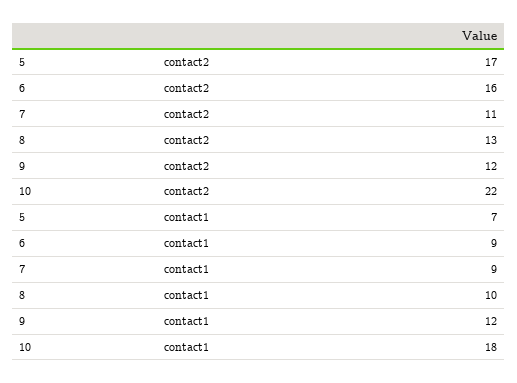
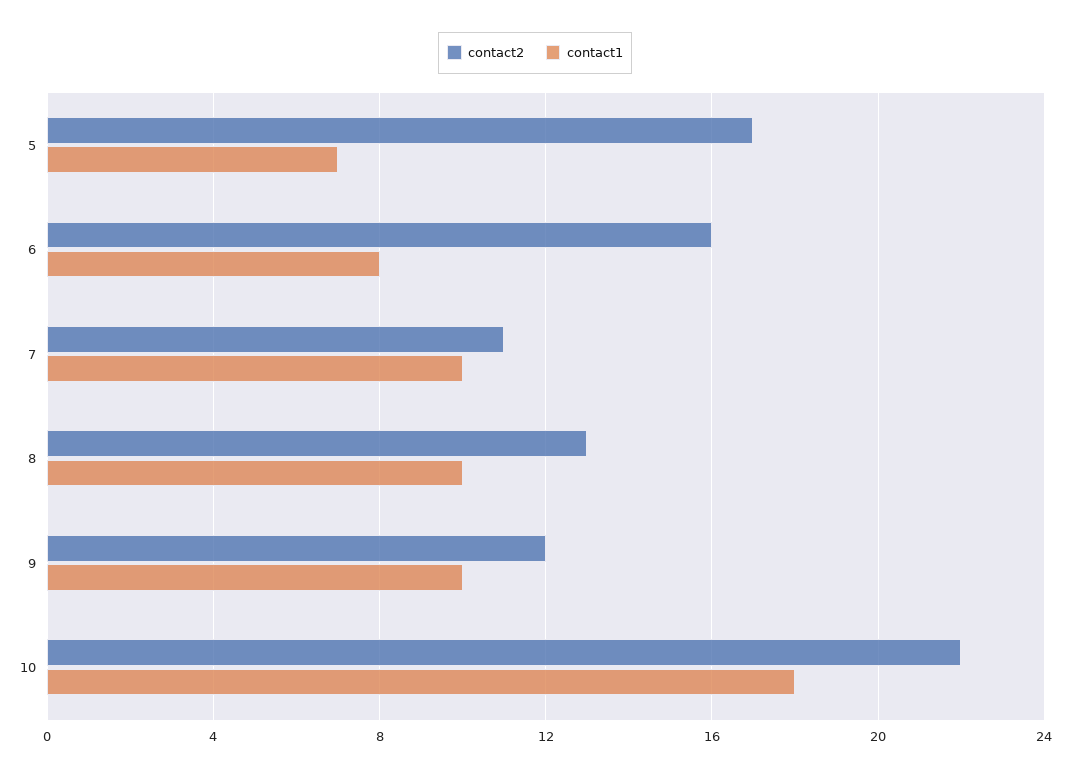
  {
    "contact2": {
      "5": 17,
      "6": 16,
      "7": 11,
      "8": 13,
      "9": 12,
      "10": 22
    },
    "contact1": {
      "5": 7,
-     "6": 9,
+     "6": 8,
-     "7": 9,
+     "7": 10,
      "8": 10,
-     "9": 12,
+     "9": 10,
      "10": 18
    }
  }

